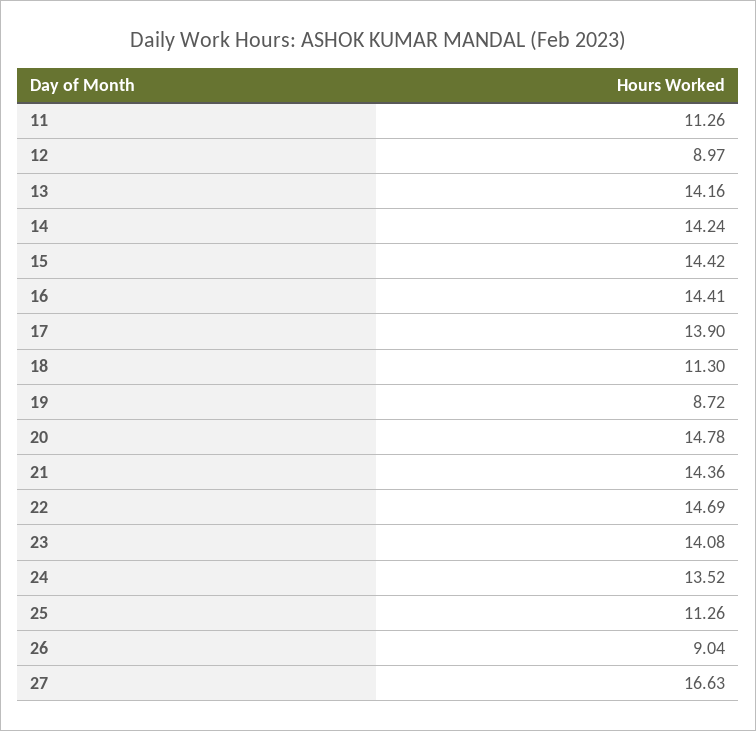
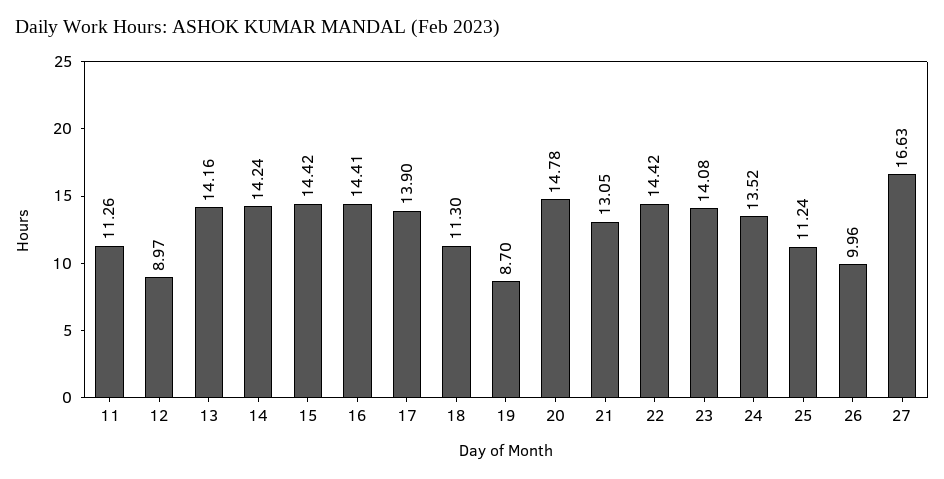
  {
    "11": 11.26,
    "12": 8.97,
    "13": 14.16,
    "14": 14.24,
    "15": 14.42,
    "16": 14.41,
    "17": 13.9,
    "18": 11.3,
-   "19": 8.72,
+   "19": 8.7,
    "20": 14.78,
-   "21": 14.36,
+   "21": 13.05,
-   "22": 14.69,
+   "22": 14.42,
    "23": 14.08,
    "24": 13.52,
-   "25": 11.26,
+   "25": 11.24,
-   "26": 9.04,
+   "26": 9.96,
    "27": 16.63
  }

